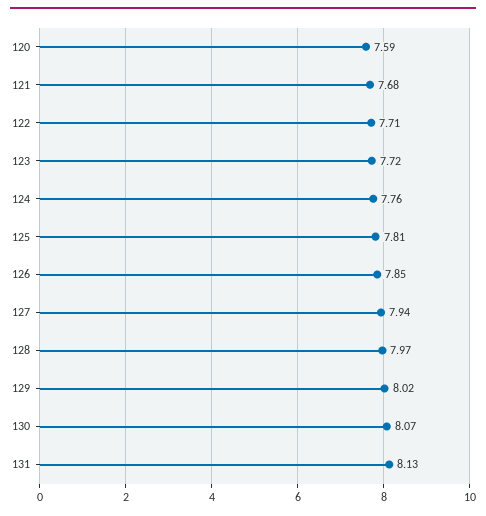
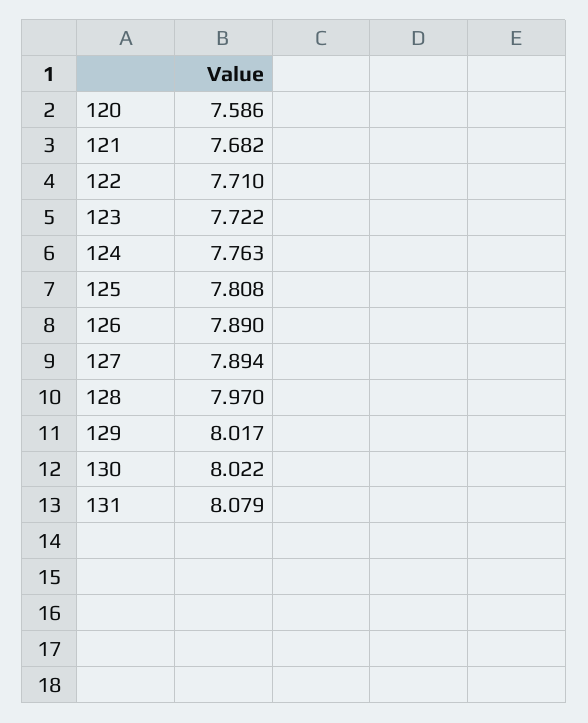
  {
    "120": 7.586,
    "121": 7.682,
    "122": 7.71,
    "123": 7.722,
    "124": 7.763,
    "125": 7.808,
-   "126": 7.85,
+   "126": 7.89,
-   "127": 7.94,
+   "127": 7.894,
    "128": 7.97,
    "129": 8.017,
-   "130": 8.07,
+   "130": 8.022,
-   "131": 8.13
+   "131": 8.079
  }

